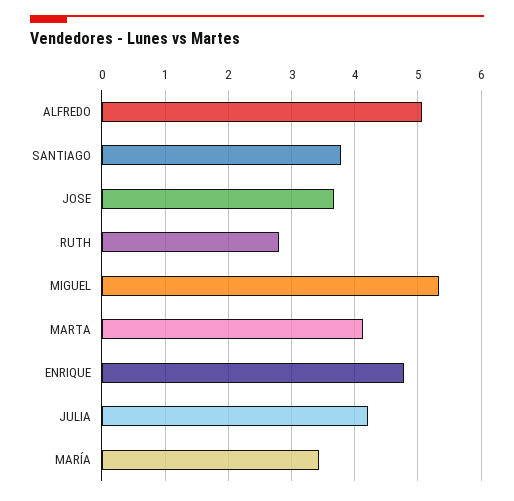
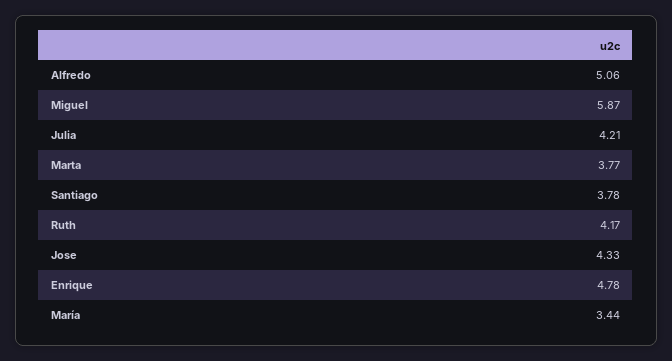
  {
    "ALFREDO": 5.06,
    "SANTIAGO": 3.78,
-   "JOSE": 3.7,
+   "JOSE": 4.33,
-   "RUTH": 2.8,
+   "RUTH": 4.17,
-   "MIGUEL": 5.3,
+   "MIGUEL": 5.87,
-   "MARTA": 4.1,
+   "MARTA": 3.77,
    "ENRIQUE": 4.78,
    "JULIA": 4.21,
    "MARÍA": 3.44
  }

